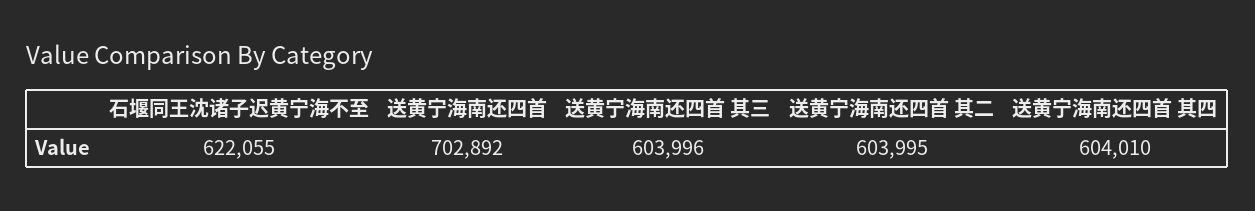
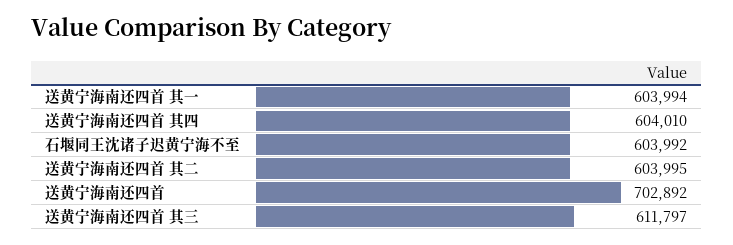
  {
-   "石堰同王沈诸子迟黄宁海不至": 622055,
+   "石堰同王沈诸子迟黄宁海不至": 603992,
    "送黄宁海南还四首": 702892,
-   "送黄宁海南还四首 其三": 603996,
+   "送黄宁海南还四首 其三": 611797,
    "送黄宁海南还四首 其二": 603995,
-   "送黄宁海南还四首 其四": 604010
+   "送黄宁海南还四首 其四": 604010,
+   "送黄宁海南还四首 其一": 603994
  }

